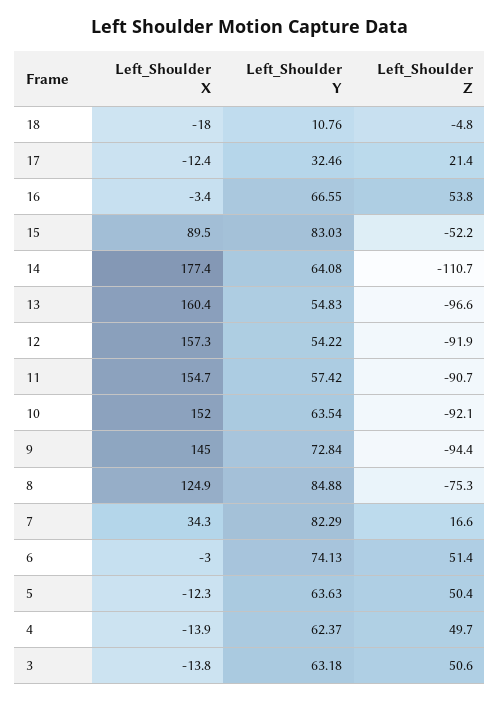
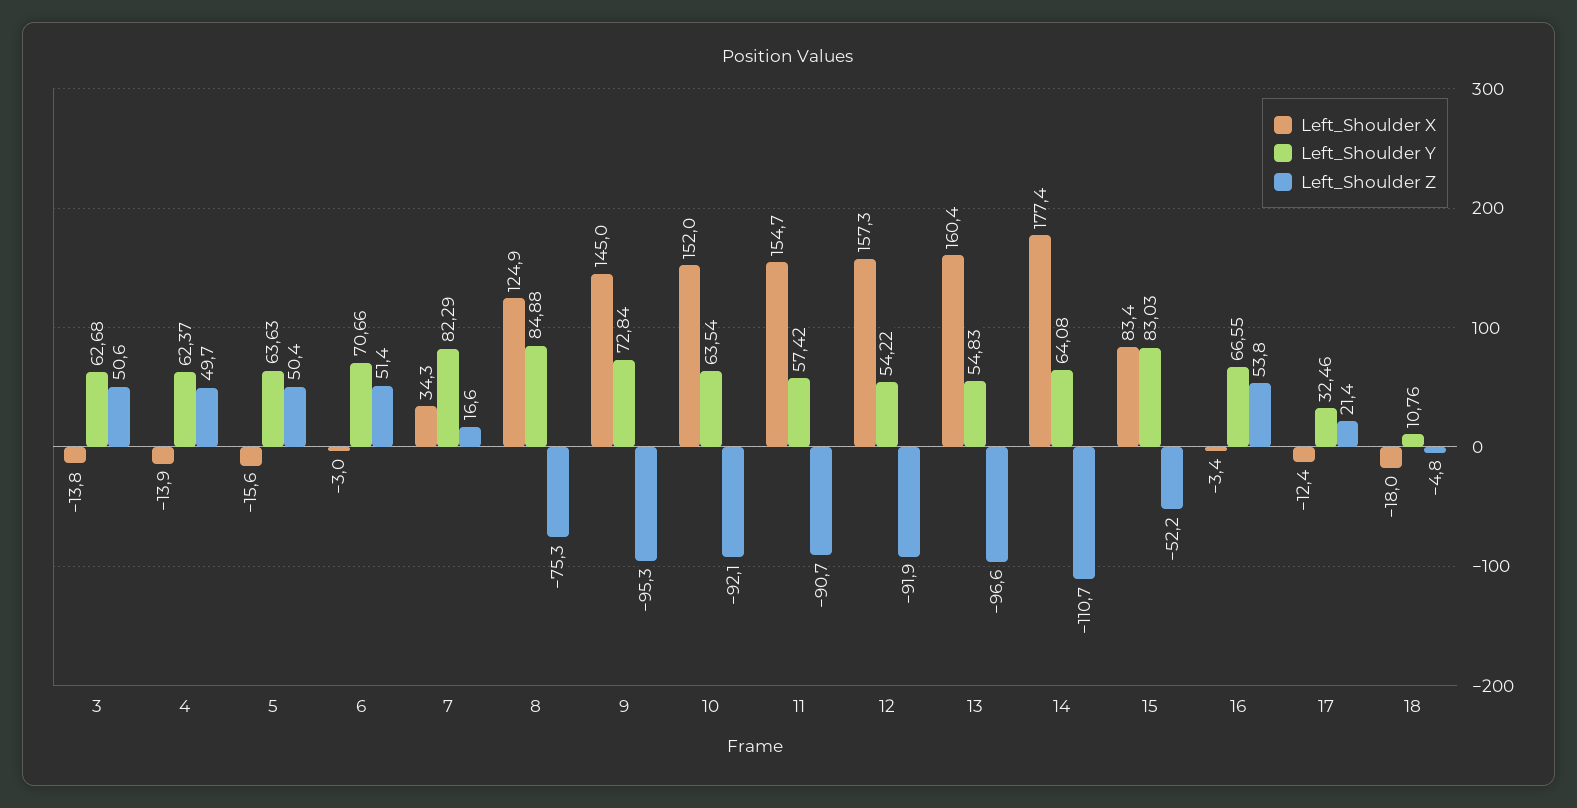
  {
    "Left_Shoulder X": {
      "18": -18,
      "17": -12.4,
      "16": -3.4,
-     "15": 89.5,
+     "15": 83.4,
      "14": 177.4,
      "13": 160.4,
      "12": 157.3,
      "11": 154.7,
      "10": 152,
      "9": 145,
      "8": 124.9,
      "7": 34.3,
      "6": -3,
-     "5": -12.3,
+     "5": -15.6,
      "4": -13.9,
      "3": -13.8
    },
    "Left_Shoulder Y": {
      "18": 10.76,
      "17": 32.46,
      "16": 66.55,
      "15": 83.03,
      "14": 64.08,
      "13": 54.83,
      "12": 54.22,
      "11": 57.42,
      "10": 63.54,
      "9": 72.84,
      "8": 84.88,
      "7": 82.29,
-     "6": 74.13,
+     "6": 70.66,
      "5": 63.63,
      "4": 62.37,
-     "3": 63.18
+     "3": 62.68
    },
    "Left_Shoulder Z": {
      "18": -4.8,
      "17": 21.4,
      "16": 53.8,
      "15": -52.2,
      "14": -110.7,
      "13": -96.6,
      "12": -91.9,
      "11": -90.7,
      "10": -92.1,
-     "9": -94.4,
+     "9": -95.3,
      "8": -75.3,
      "7": 16.6,
      "6": 51.4,
      "5": 50.4,
      "4": 49.7,
      "3": 50.6
    }
  }

